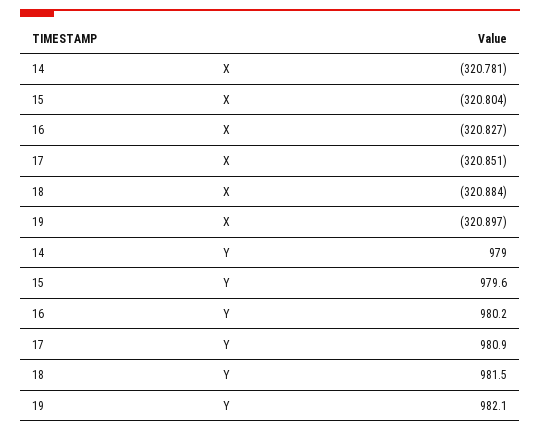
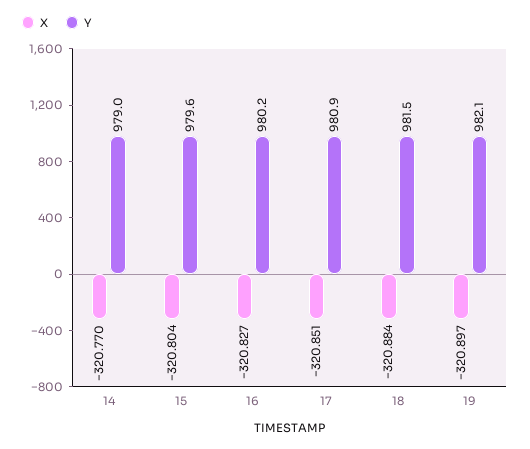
  {
    "X": {
-     "14": -320.781,
+     "14": -320.77,
      "15": -320.804,
      "16": -320.827,
      "17": -320.851,
      "18": -320.884,
      "19": -320.897
    },
    "Y": {
      "14": 979,
      "15": 979.6,
      "16": 980.2,
      "17": 980.9,
      "18": 981.5,
      "19": 982.1
    }
  }

